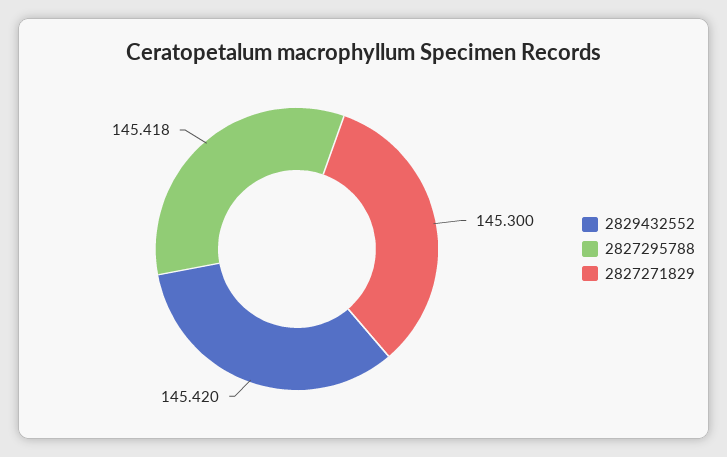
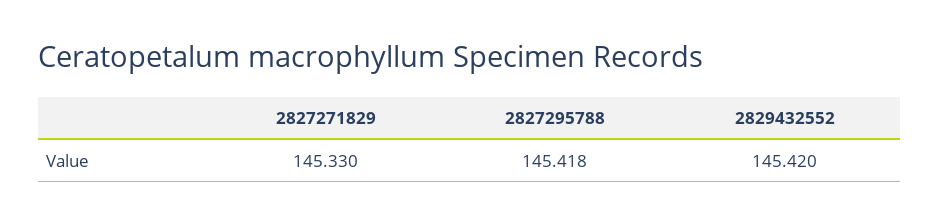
  {
    "2829432552": 145.42,
    "2827295788": 145.418,
-   "2827271829": 145.3
+   "2827271829": 145.33
  }

